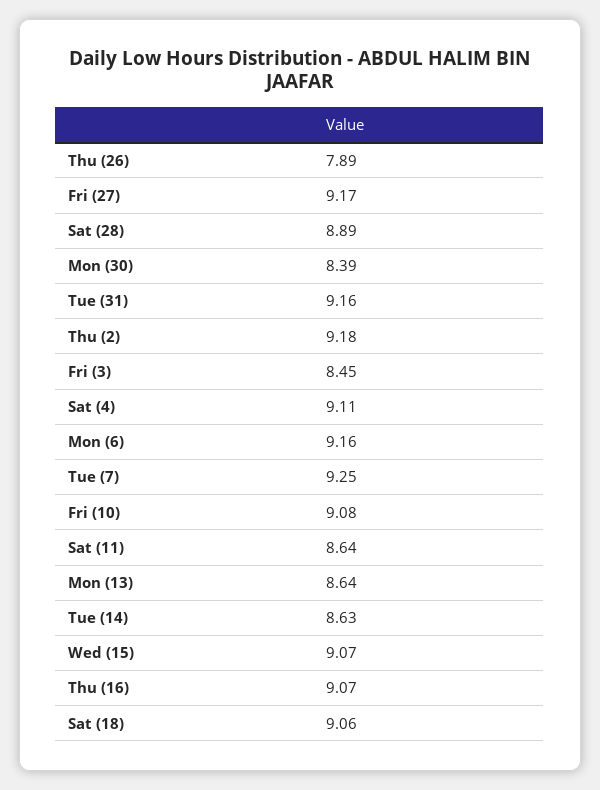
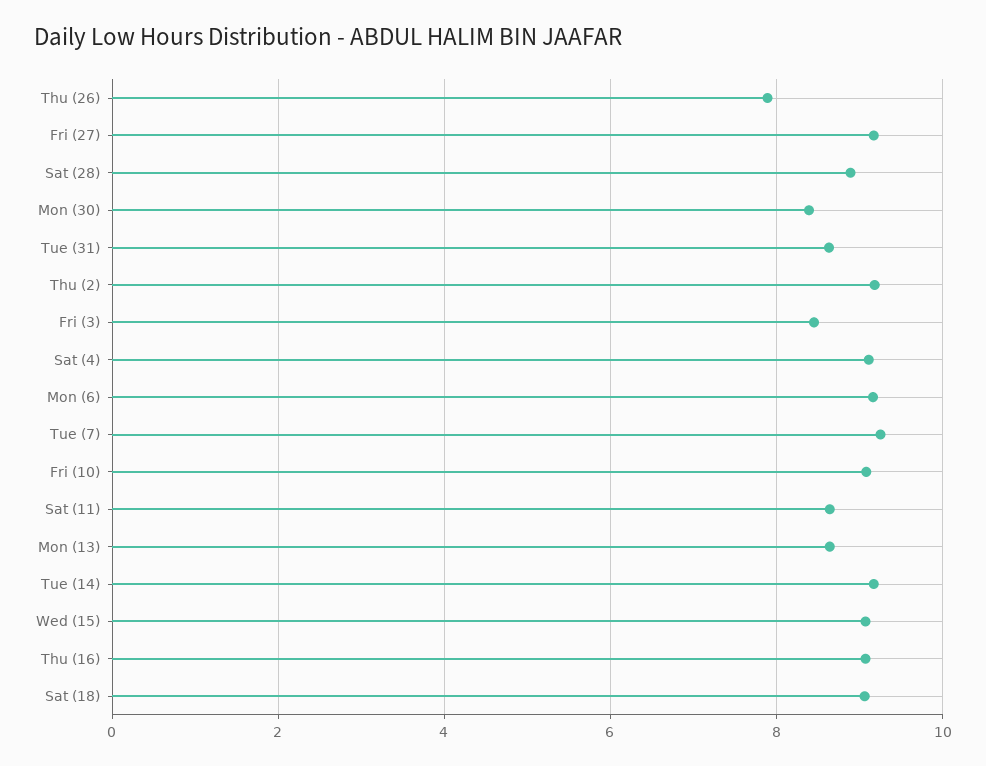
  {
    "Thu (26)": 7.89,
    "Fri (27)": 9.17,
    "Sat (28)": 8.89,
    "Mon (30)": 8.39,
-   "Tue (31)": 9.16,
+   "Tue (31)": 8.6,
    "Thu (2)": 9.18,
    "Fri (3)": 8.45,
    "Sat (4)": 9.11,
    "Mon (6)": 9.16,
    "Tue (7)": 9.25,
    "Fri (10)": 9.08,
    "Sat (11)": 8.64,
    "Mon (13)": 8.64,
-   "Tue (14)": 8.63,
+   "Tue (14)": 9.2,
    "Wed (15)": 9.07,
    "Thu (16)": 9.07,
    "Sat (18)": 9.06
  }

